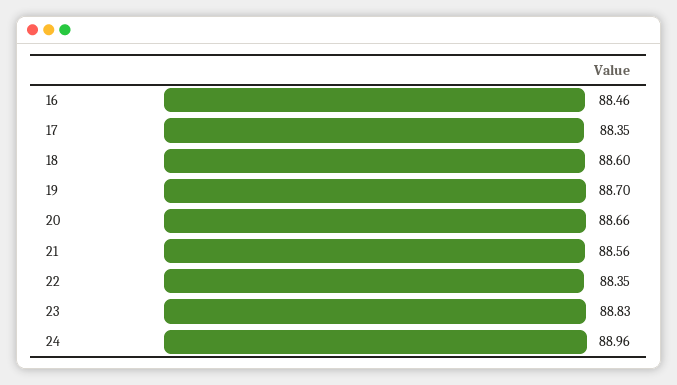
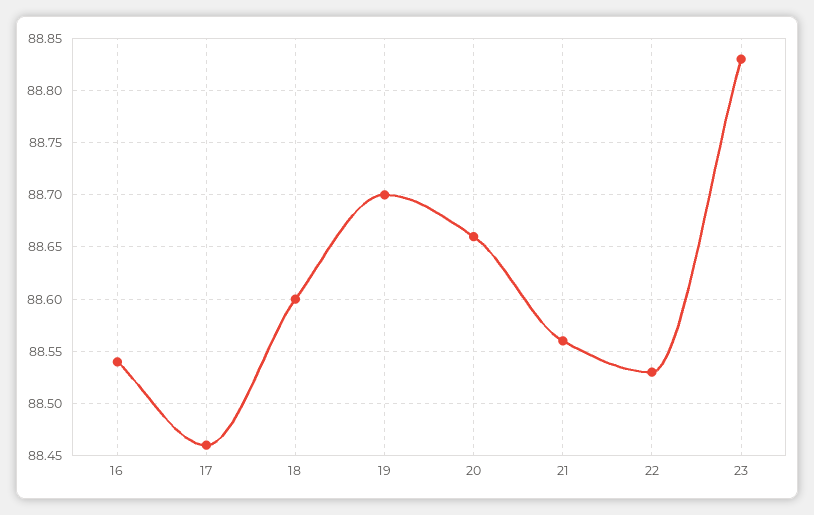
  {
-   "16": 88.46,
+   "16": 88.54,
-   "17": 88.35,
+   "17": 88.46,
    "18": 88.6,
    "19": 88.7,
    "20": 88.66,
    "21": 88.56,
-   "22": 88.35,
+   "22": 88.53,
-   "23": 88.83,
+   "23": 88.83
-   "24": 88.96
  }

